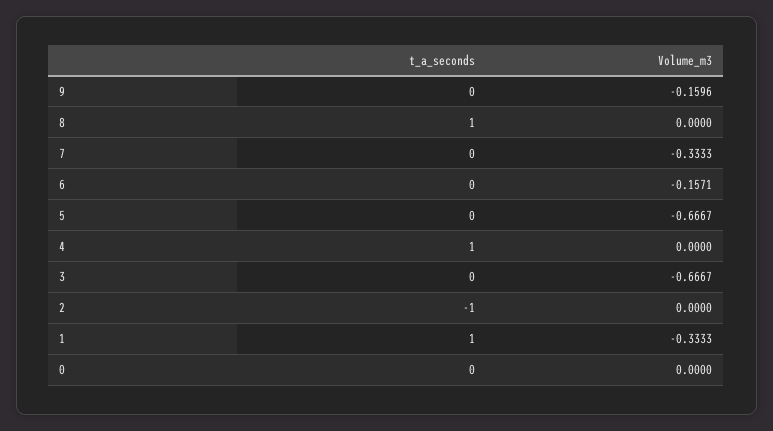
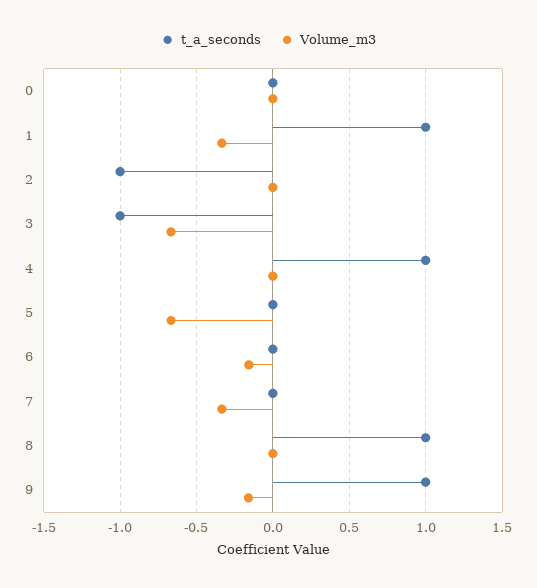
  {
    "t_a_seconds": {
-     "9": 0,
+     "9": 1,
      "8": 1,
      "7": 0,
      "6": 0,
      "5": 0,
      "4": 1,
-     "3": 0,
+     "3": -1,
      "2": -1,
      "1": 1,
      "0": 0
    },
    "Volume_m3": {
      "9": -0.1596,
      "8": 0,
      "7": -0.3333,
      "6": -0.1571,
      "5": -0.6667,
      "4": 0,
      "3": -0.6667,
      "2": 0,
      "1": -0.3333,
      "0": 0
    }
  }

